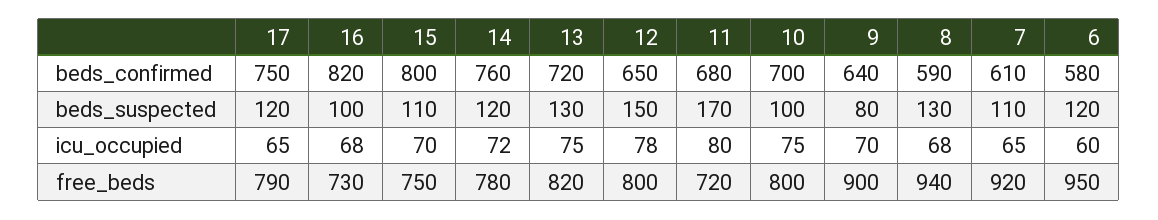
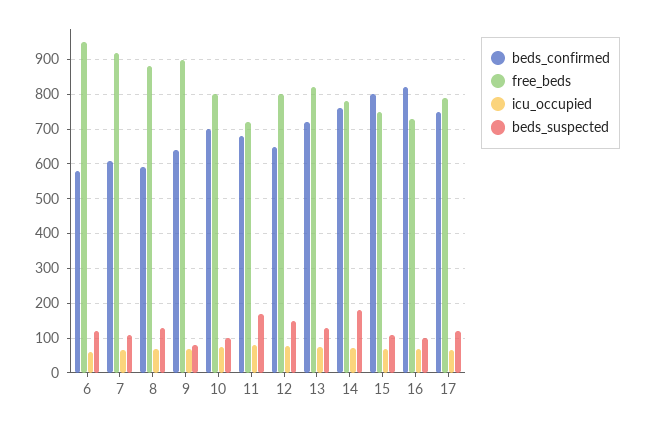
  {
    "beds_confirmed": {
      "17": 750,
      "16": 820,
      "15": 800,
      "14": 760,
      "13": 720,
      "12": 650,
      "11": 680,
      "10": 700,
      "9": 640,
      "8": 590,
      "7": 610,
      "6": 580
    },
    "beds_suspected": {
      "17": 120,
      "16": 100,
      "15": 110,
-     "14": 120,
+     "14": 180,
      "13": 130,
      "12": 150,
      "11": 170,
      "10": 100,
      "9": 80,
      "8": 130,
      "7": 110,
      "6": 120
    },
    "icu_occupied": {
      "17": 65,
      "16": 68,
      "15": 70,
      "14": 72,
      "13": 75,
      "12": 78,
      "11": 80,
      "10": 75,
      "9": 70,
      "8": 68,
      "7": 65,
      "6": 60
    },
    "free_beds": {
      "17": 790,
      "16": 730,
      "15": 750,
      "14": 780,
      "13": 820,
      "12": 800,
      "11": 720,
      "10": 800,
      "9": 900,
-     "8": 940,
+     "8": 880,
      "7": 920,
      "6": 950
    }
  }

